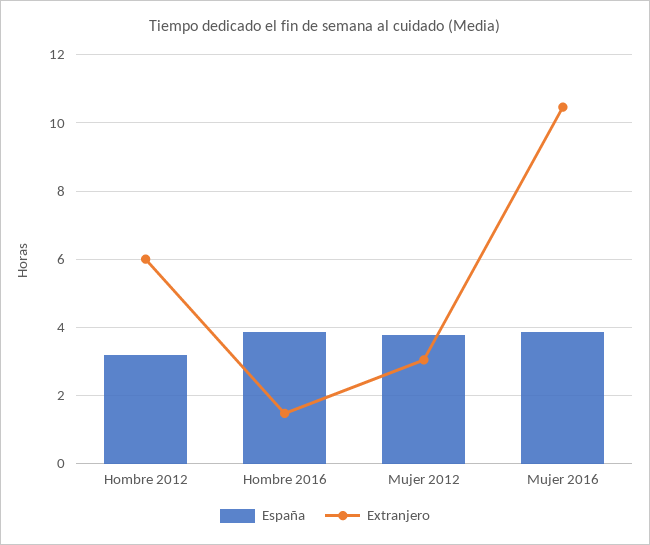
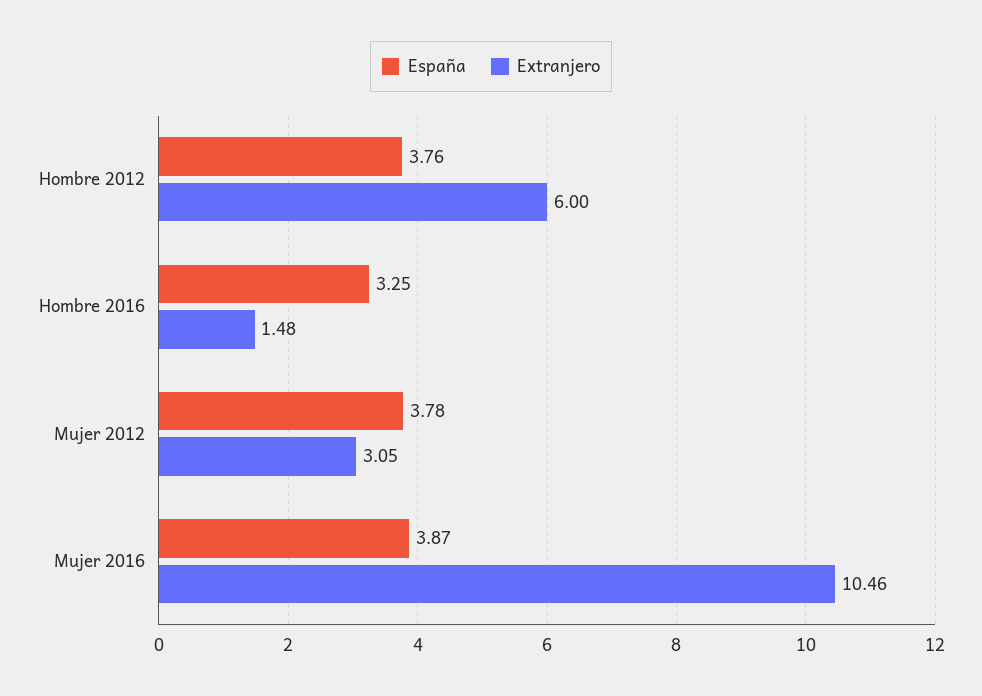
  {
    "España": {
-     "Hombre 2012": 3.2,
+     "Hombre 2012": 3.76,
-     "Hombre 2016": 3.8,
+     "Hombre 2016": 3.25,
      "Mujer 2012": 3.78,
      "Mujer 2016": 3.87
    },
    "Extranjero": {
      "Hombre 2012": 6,
      "Hombre 2016": 1.48,
      "Mujer 2012": 3.05,
      "Mujer 2016": 10.46
    }
  }

